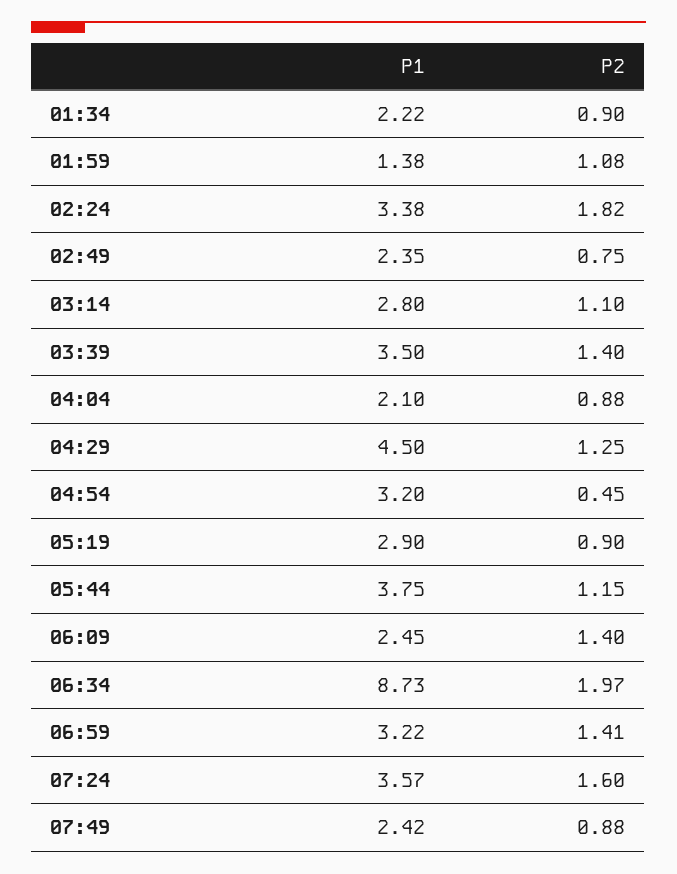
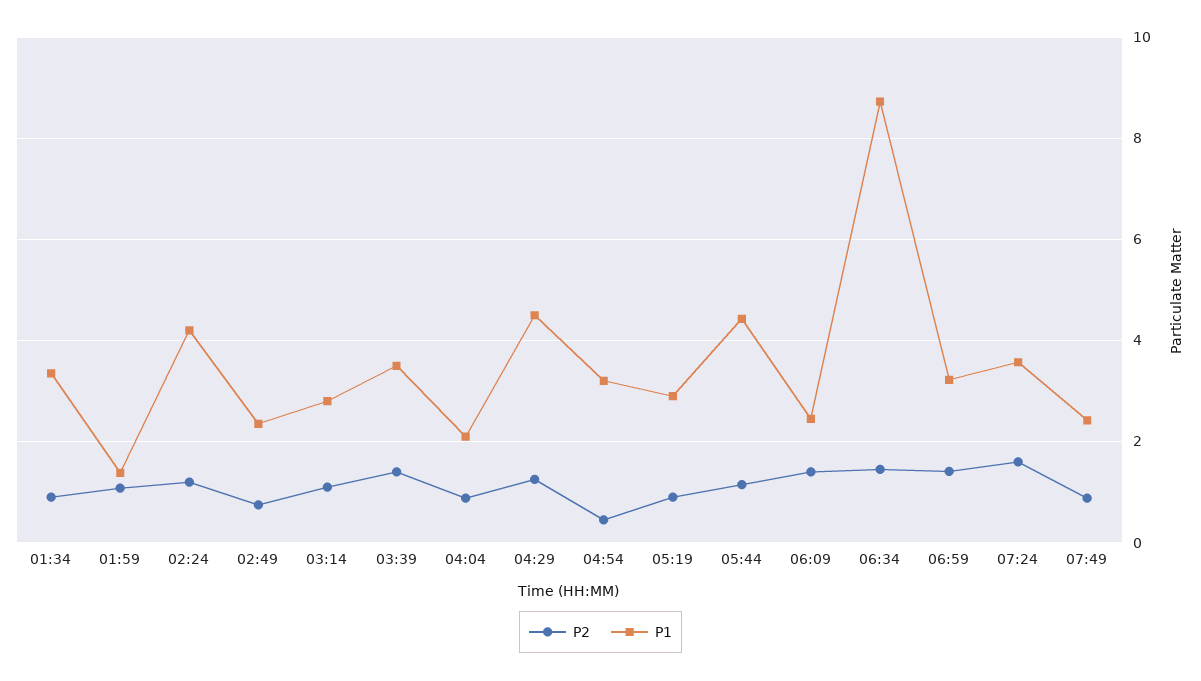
  {
    "P1": {
-     "01:34": 2.22,
+     "01:34": 3.4,
      "01:59": 1.38,
-     "02:24": 3.38,
+     "02:24": 4.2,
      "02:49": 2.35,
      "03:14": 2.8,
      "03:39": 3.5,
      "04:04": 2.1,
      "04:29": 4.5,
      "04:54": 3.2,
      "05:19": 2.9,
-     "05:44": 3.75,
+     "05:44": 4.4,
      "06:09": 2.45,
      "06:34": 8.73,
      "06:59": 3.22,
      "07:24": 3.57,
      "07:49": 2.42
    },
    "P2": {
      "01:34": 0.9,
      "01:59": 1.08,
-     "02:24": 1.82,
+     "02:24": 1.2,
      "02:49": 0.75,
      "03:14": 1.1,
      "03:39": 1.4,
      "04:04": 0.88,
      "04:29": 1.25,
      "04:54": 0.45,
      "05:19": 0.9,
      "05:44": 1.15,
      "06:09": 1.4,
-     "06:34": 1.97,
+     "06:34": 1.4,
      "06:59": 1.41,
      "07:24": 1.6,
      "07:49": 0.88
    }
  }

